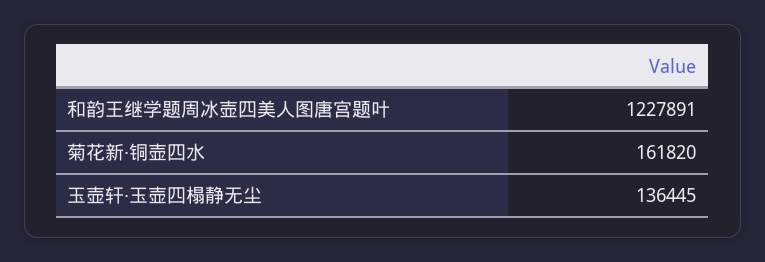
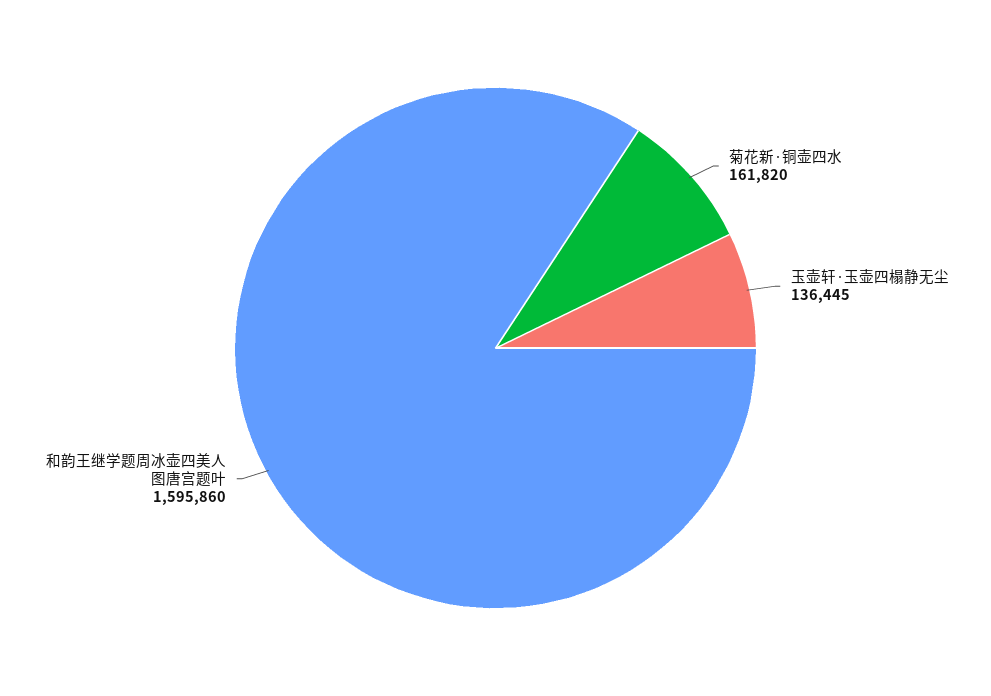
  {
-   "和韵王继学题周冰壶四美人图唐宫题叶": 1227891,
+   "和韵王继学题周冰壶四美人图唐宫题叶": 1595860,
    "菊花新·铜壶四水": 161820,
    "玉壶轩·玉壶四榻静无尘": 136445
  }

